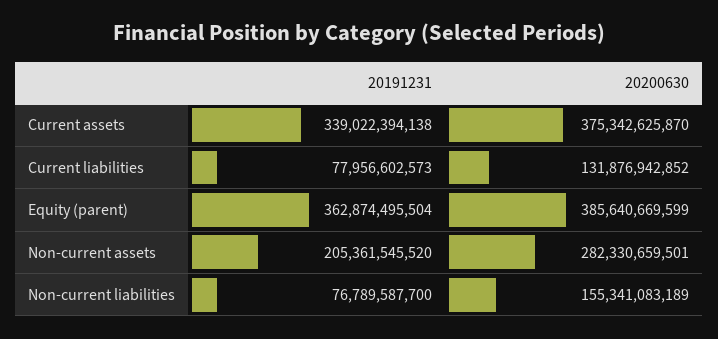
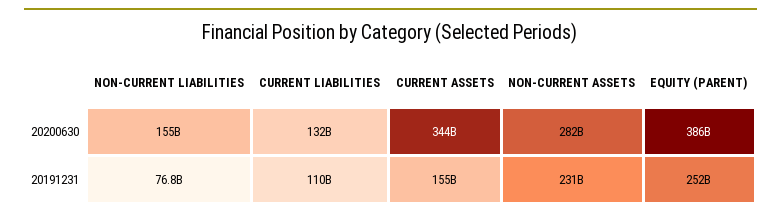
  {
    "20191231": {
-     "Current assets": 339022394138,
+     "Current assets": 155000000000,
-     "Current liabilities": 77956602573,
+     "Current liabilities": 110000000000,
-     "Equity (parent)": 362874495504,
+     "Equity (parent)": 252000000000,
-     "Non-current assets": 205361545520,
+     "Non-current assets": 231000000000,
      "Non-current liabilities": 76789587700
    },
    "20200630": {
-     "Current assets": 375342625870,
+     "Current assets": 344000000000,
      "Current liabilities": 131876942852,
      "Equity (parent)": 385640669599,
      "Non-current assets": 282330659501,
      "Non-current liabilities": 155341083189
    }
  }

